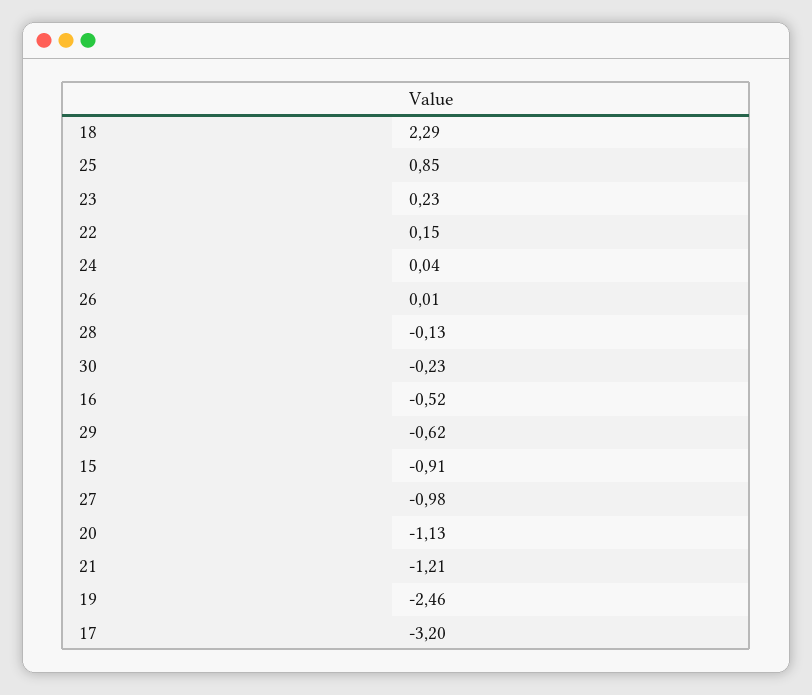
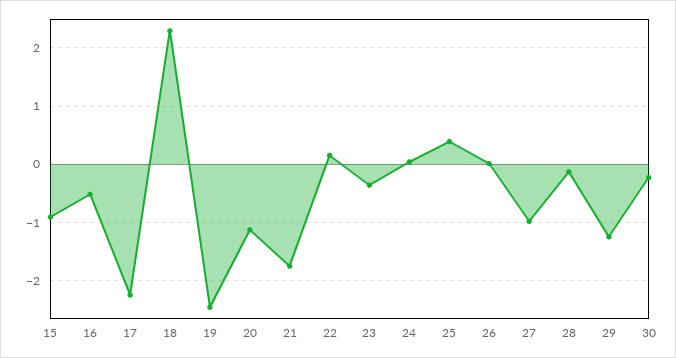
  {
    "18": 2.29,
-   "25": 0.85,
+   "25": 0.4,
-   "23": 0.23,
+   "23": -0.4,
    "22": 0.15,
    "24": 0.04,
    "26": 0.01,
    "28": -0.13,
    "30": -0.23,
    "16": -0.52,
-   "29": -0.62,
+   "29": -1.2,
    "15": -0.91,
    "27": -0.98,
    "20": -1.13,
-   "21": -1.21,
+   "21": -1.8,
    "19": -2.46,
-   "17": -3.2
+   "17": -2.2
  }

